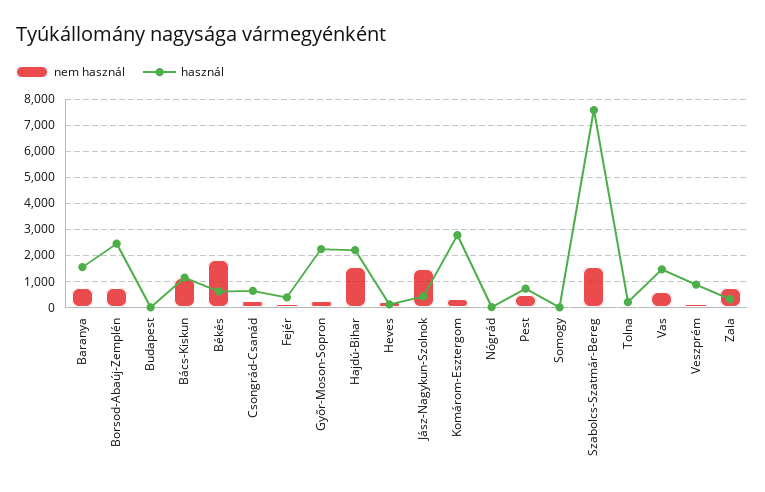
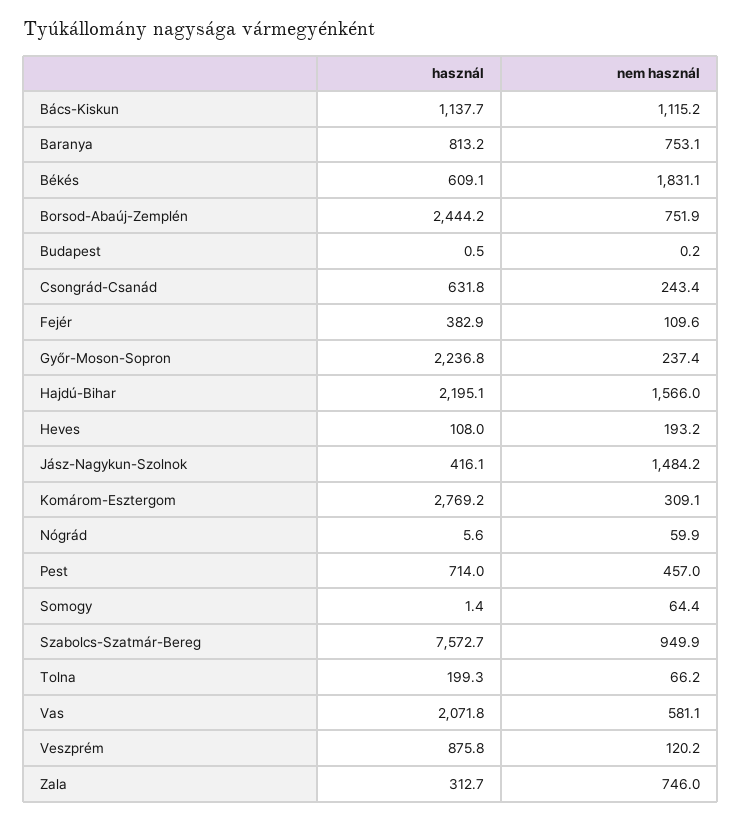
  {
    "nem használ": {
      "Baranya": 753.1,
      "Borsod-Abaúj-Zemplén": 751.9,
      "Budapest": 0.2,
      "Bács-Kiskun": 1115.2,
      "Békés": 1831.1,
      "Csongrád-Csanád": 243.4,
      "Fejér": 109.6,
      "Győr-Moson-Sopron": 237.4,
      "Hajdú-Bihar": 1566,
      "Heves": 193.2,
      "Jász-Nagykun-Szolnok": 1484.2,
      "Komárom-Esztergom": 309.1,
      "Nógrád": 59.9,
      "Pest": 457,
      "Somogy": 64.4,
-     "Szabolcs-Szatmár-Bereg": 1500,
+     "Szabolcs-Szatmár-Bereg": 949.9,
      "Tolna": 66.2,
      "Vas": 581.1,
      "Veszprém": 120.2,
      "Zala": 746
    },
    "használ": {
-     "Baranya": 1500,
+     "Baranya": 813.2,
      "Borsod-Abaúj-Zemplén": 2444.2,
      "Budapest": 0.5,
      "Bács-Kiskun": 1137.7,
      "Békés": 609.1,
      "Csongrád-Csanád": 631.8,
      "Fejér": 382.9,
      "Győr-Moson-Sopron": 2236.8,
      "Hajdú-Bihar": 2195.1,
      "Heves": 108,
      "Jász-Nagykun-Szolnok": 416.1,
      "Komárom-Esztergom": 2769.2,
      "Nógrád": 5.6,
      "Pest": 714,
      "Somogy": 1.4,
      "Szabolcs-Szatmár-Bereg": 7572.7,
      "Tolna": 199.3,
-     "Vas": 1500,
+     "Vas": 2071.8,
      "Veszprém": 875.8,
      "Zala": 312.7
    }
  }

